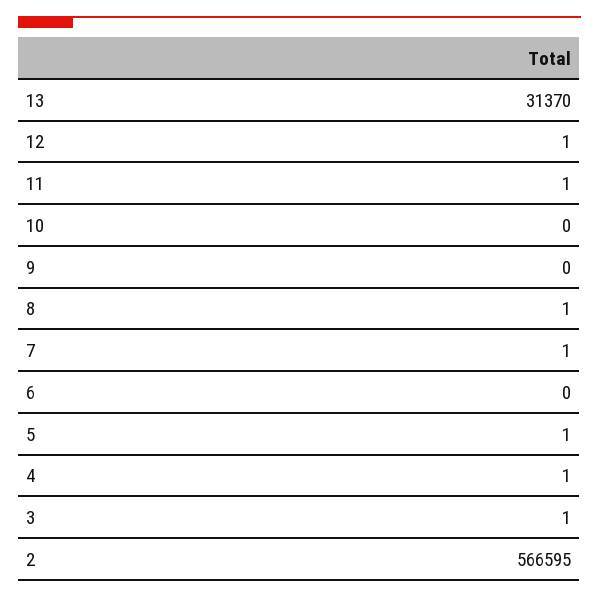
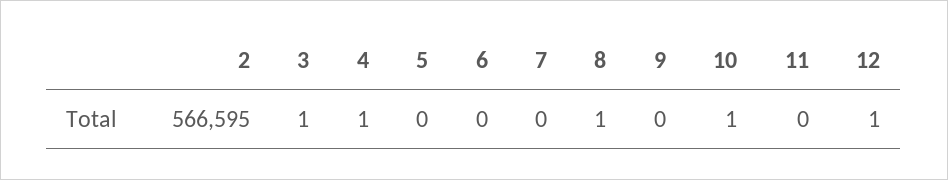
  {
-   "13": 31370,
    "12": 1,
-   "11": 1,
+   "11": 0,
-   "10": 0,
+   "10": 1,
    "9": 0,
    "8": 1,
-   "7": 1,
+   "7": 0,
    "6": 0,
-   "5": 1,
+   "5": 0,
    "4": 1,
    "3": 1,
    "2": 566595
  }

